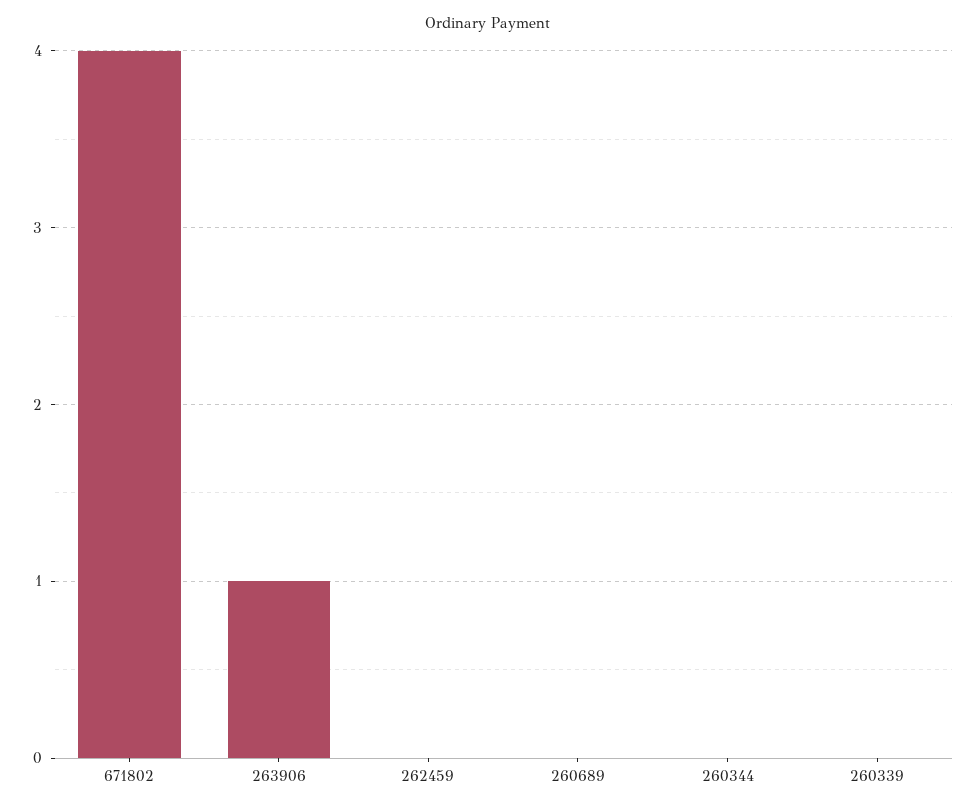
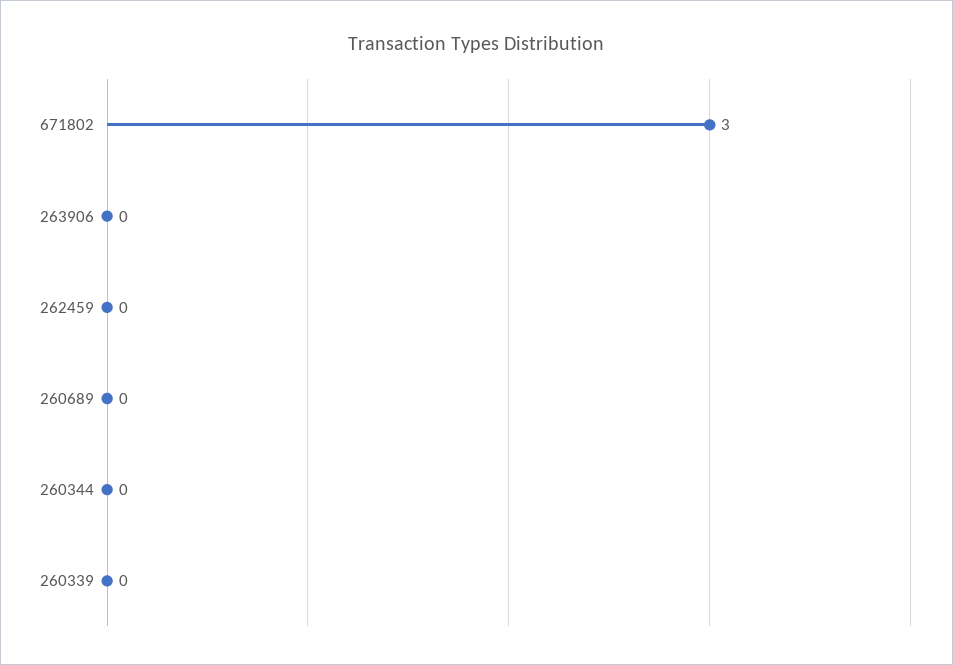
  {
-   "671802": 4,
+   "671802": 3,
-   "263906": 1,
+   "263906": 0,
    "262459": 0,
    "260689": 0,
    "260344": 0,
    "260339": 0
  }

